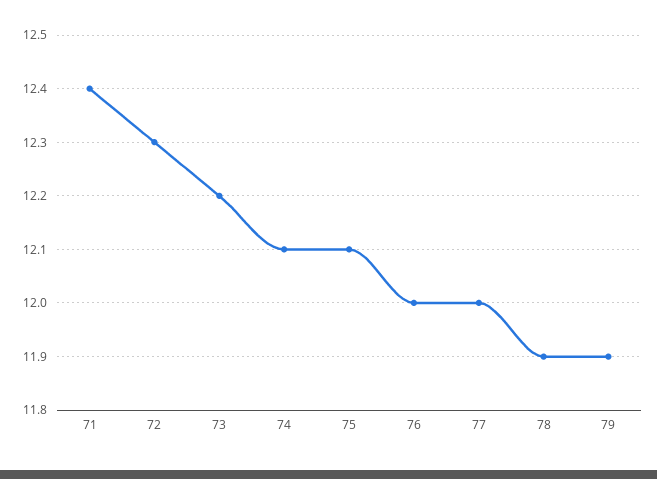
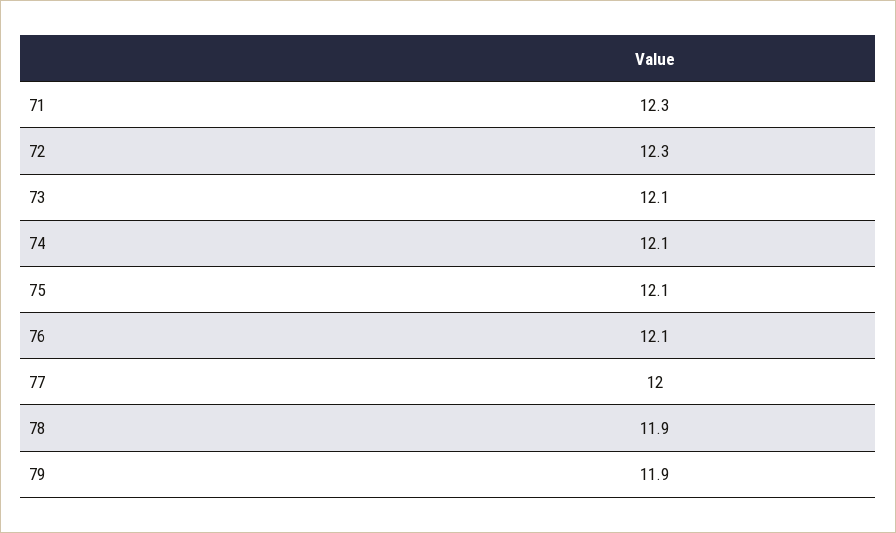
  {
-   "71": 12.4,
+   "71": 12.3,
    "72": 12.3,
-   "73": 12.2,
+   "73": 12.1,
    "74": 12.1,
    "75": 12.1,
-   "76": 12,
+   "76": 12.1,
    "77": 12,
    "78": 11.9,
    "79": 11.9
  }

